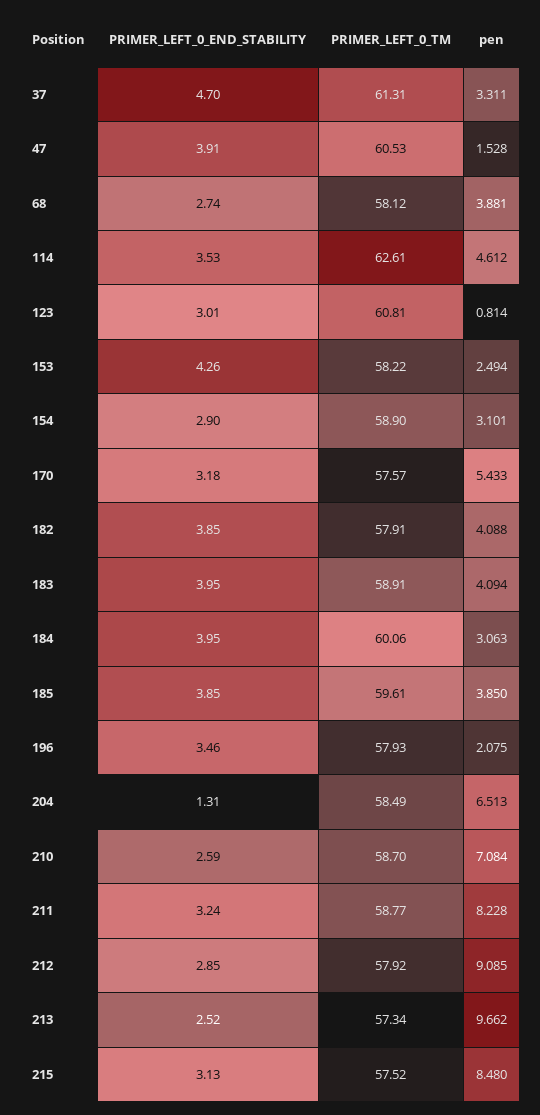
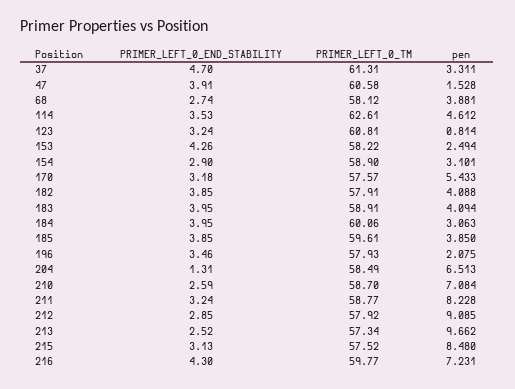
  {
    "PRIMER_LEFT_0_END_STABILITY": {
      "37": 4.7,
      "47": 3.91,
      "68": 2.74,
      "114": 3.53,
-     "123": 3.01,
+     "123": 3.24,
      "153": 4.26,
      "154": 2.9,
      "170": 3.18,
      "182": 3.85,
      "183": 3.95,
      "184": 3.95,
      "185": 3.85,
      "196": 3.46,
      "204": 1.31,
      "210": 2.59,
      "211": 3.24,
      "212": 2.85,
      "213": 2.52,
-     "215": 3.13
+     "215": 3.13,
+     "216": 4.3
    },
    "PRIMER_LEFT_0_TM": {
      "37": 61.31,
-     "47": 60.53,
+     "47": 60.58,
      "68": 58.12,
      "114": 62.61,
      "123": 60.81,
      "153": 58.22,
      "154": 58.9,
      "170": 57.57,
      "182": 57.91,
      "183": 58.91,
      "184": 60.06,
      "185": 59.61,
      "196": 57.93,
      "204": 58.49,
      "210": 58.7,
      "211": 58.77,
      "212": 57.92,
      "213": 57.34,
-     "215": 57.52
+     "215": 57.52,
+     "216": 59.77
    },
    "pen": {
      "37": 3.311,
      "47": 1.528,
      "68": 3.881,
      "114": 4.612,
      "123": 0.814,
      "153": 2.494,
      "154": 3.101,
      "170": 5.433,
      "182": 4.088,
      "183": 4.094,
      "184": 3.063,
      "185": 3.85,
      "196": 2.075,
      "204": 6.513,
      "210": 7.084,
      "211": 8.228,
      "212": 9.085,
      "213": 9.662,
-     "215": 8.48
+     "215": 8.48,
+     "216": 7.231
    }
  }

